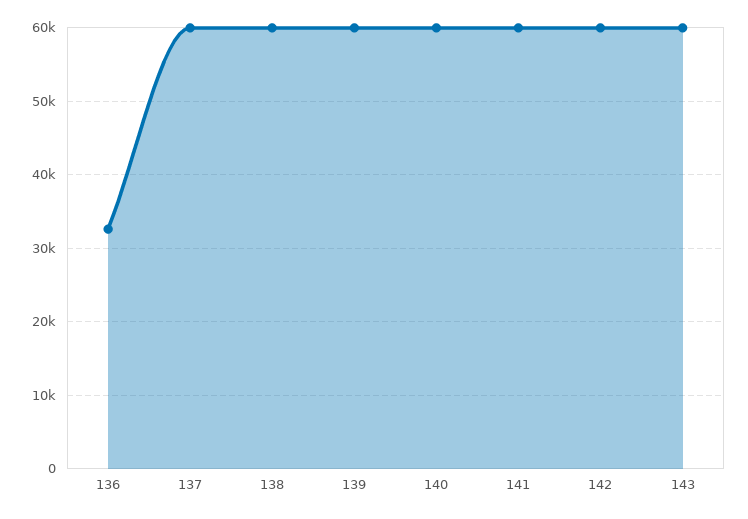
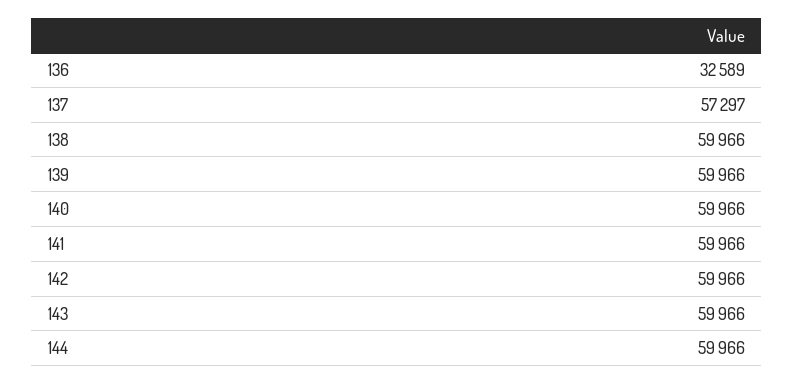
  {
    "136": 32589,
-   "137": 60000,
+   "137": 57297,
    "138": 59966,
    "139": 59966,
    "140": 59966,
    "141": 59966,
    "142": 59966,
-   "143": 59966
+   "143": 59966,
+   "144": 59966
  }

